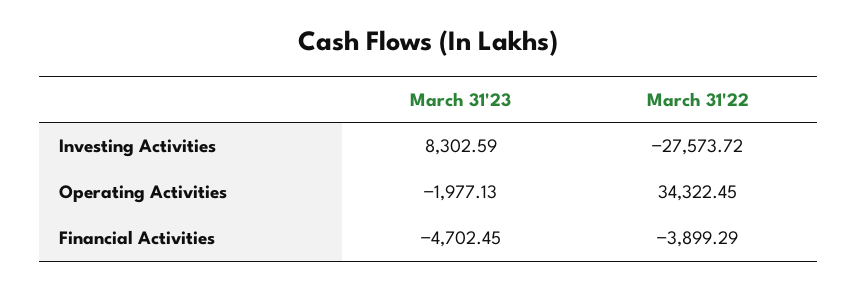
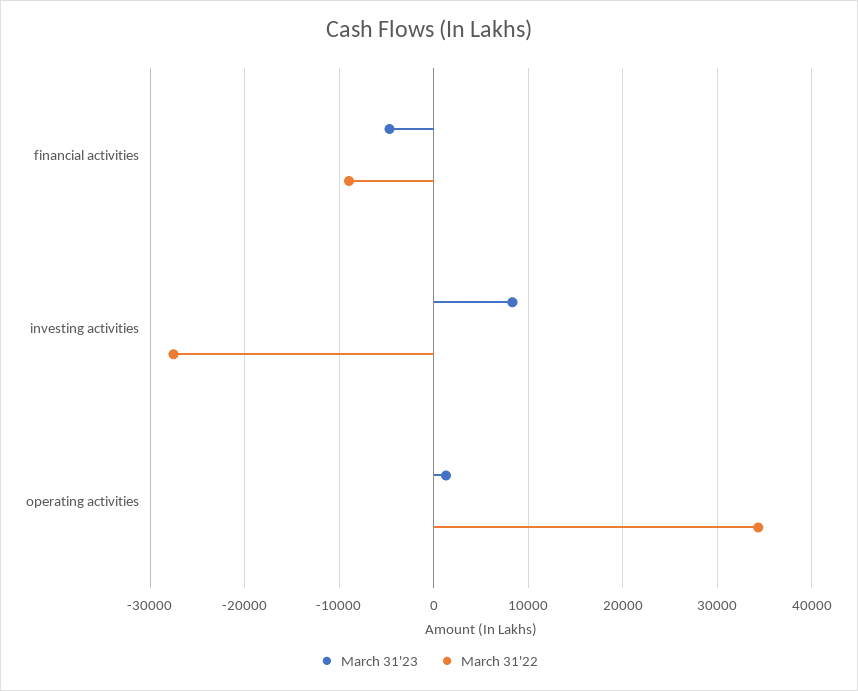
  {
    "March 31'23": {
      "Investing Activities": 8302.59,
-     "Operating Activities": -1977.13,
+     "Operating Activities": 1000,
      "Financial Activities": -4702.45
    },
    "March 31'22": {
      "Investing Activities": -27573.72,
      "Operating Activities": 34322.45,
-     "Financial Activities": -3899.29
+     "Financial Activities": -9000
    }
  }

